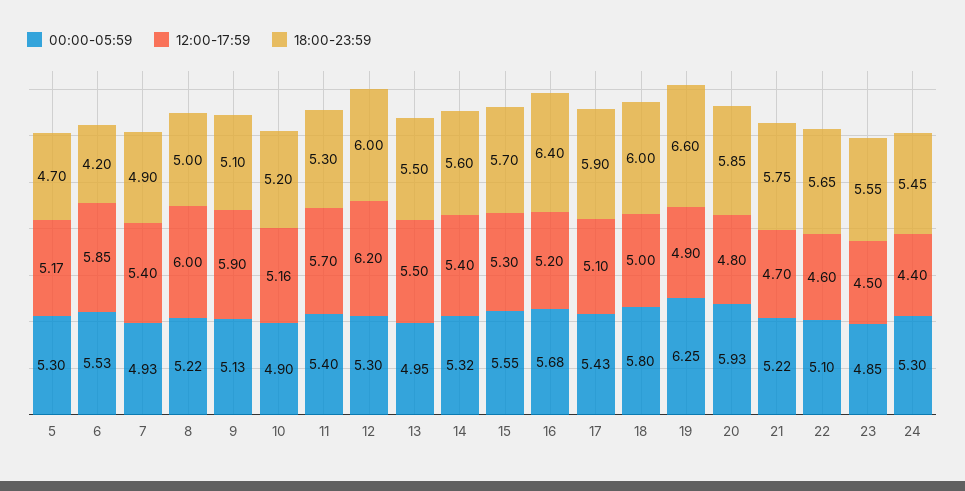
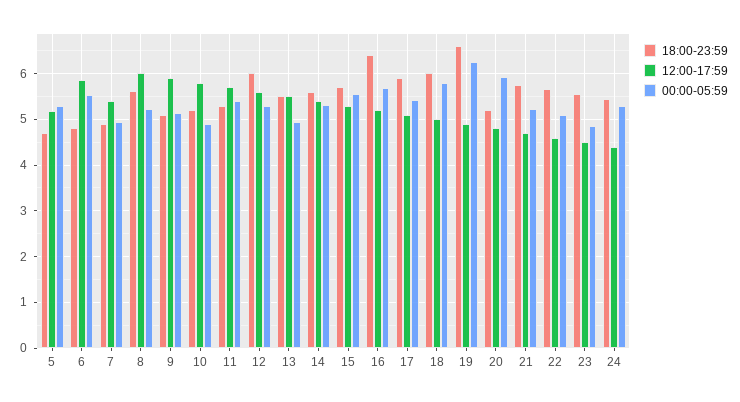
  {
    "00:00-05:59": {
      "5": 5.3,
      "6": 5.53,
      "7": 4.93,
      "8": 5.22,
      "9": 5.13,
      "10": 4.9,
      "11": 5.4,
      "12": 5.3,
      "13": 4.95,
      "14": 5.32,
      "15": 5.55,
      "16": 5.68,
      "17": 5.43,
      "18": 5.8,
      "19": 6.25,
      "20": 5.93,
      "21": 5.22,
      "22": 5.1,
      "23": 4.85,
      "24": 5.3
    },
    "12:00-17:59": {
      "5": 5.17,
      "6": 5.85,
      "7": 5.4,
      "8": 6,
      "9": 5.9,
-     "10": 5.16,
+     "10": 5.8,
      "11": 5.7,
-     "12": 6.2,
+     "12": 5.6,
      "13": 5.5,
      "14": 5.4,
      "15": 5.3,
      "16": 5.2,
      "17": 5.1,
      "18": 5,
      "19": 4.9,
      "20": 4.8,
      "21": 4.7,
      "22": 4.6,
      "23": 4.5,
      "24": 4.4
    },
    "18:00-23:59": {
      "5": 4.7,
-     "6": 4.2,
+     "6": 4.8,
      "7": 4.9,
-     "8": 5,
+     "8": 5.6,
      "9": 5.1,
      "10": 5.2,
      "11": 5.3,
      "12": 6,
      "13": 5.5,
      "14": 5.6,
      "15": 5.7,
      "16": 6.4,
      "17": 5.9,
      "18": 6,
      "19": 6.6,
-     "20": 5.85,
+     "20": 5.2,
      "21": 5.75,
      "22": 5.65,
      "23": 5.55,
      "24": 5.45
    }
  }

